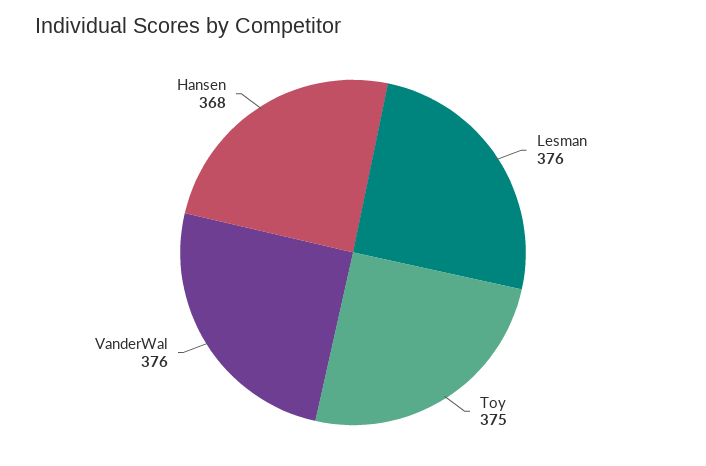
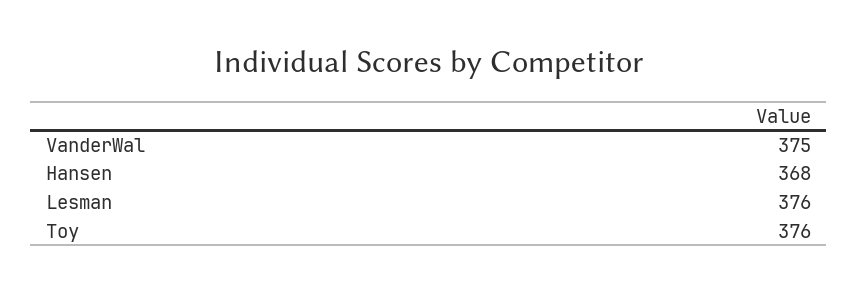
  {
    "Lesman": 376,
-   "Toy": 375,
+   "Toy": 376,
-   "VanderWal": 376,
+   "VanderWal": 375,
    "Hansen": 368
  }

